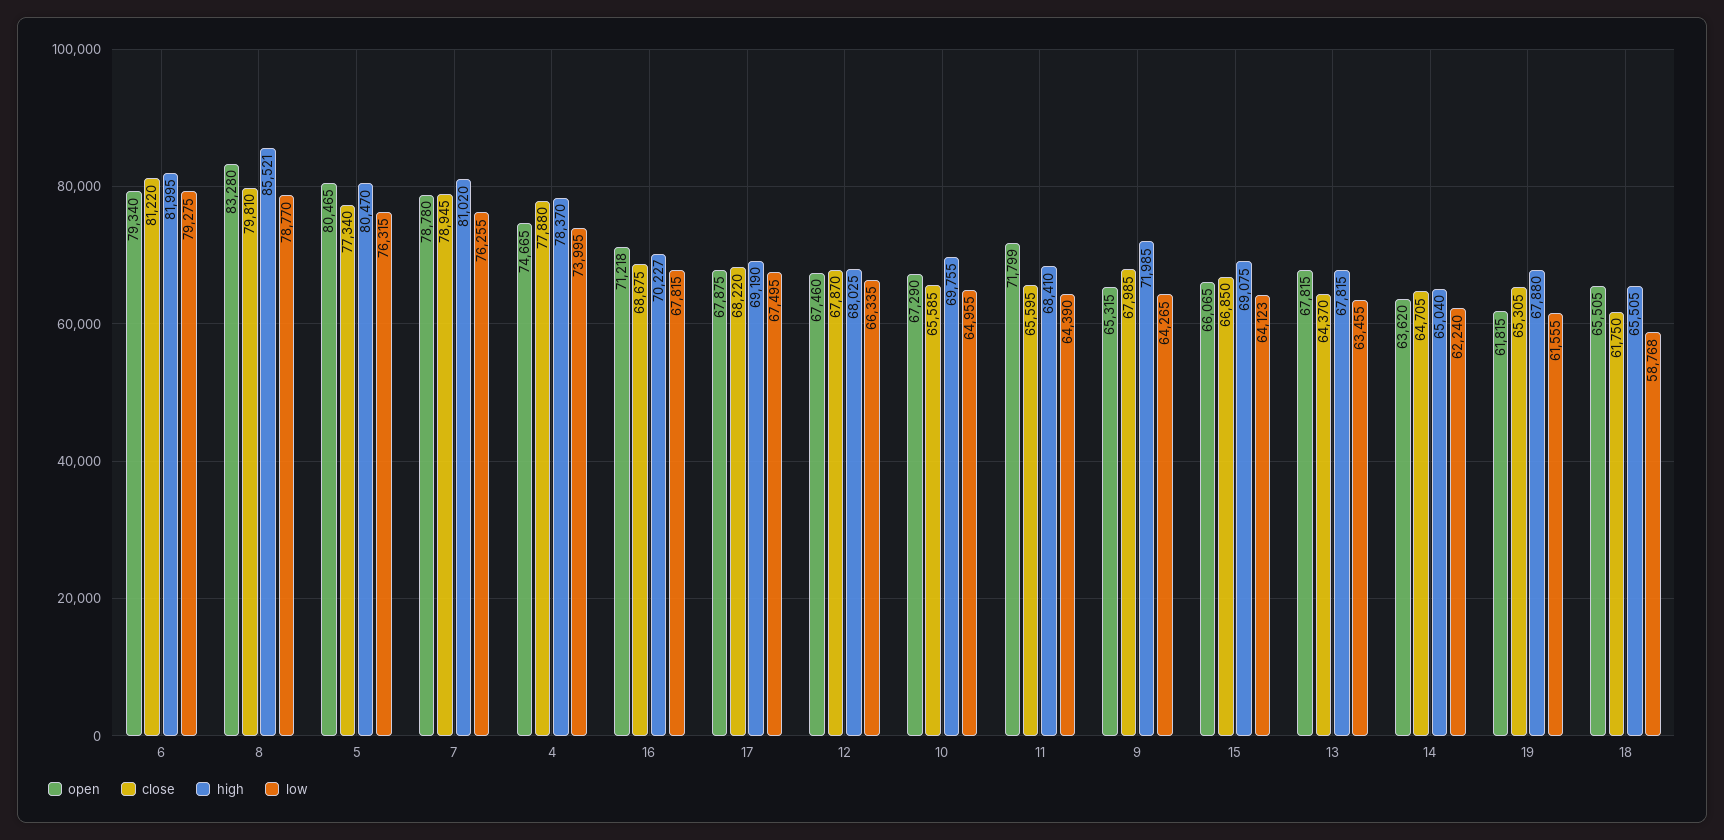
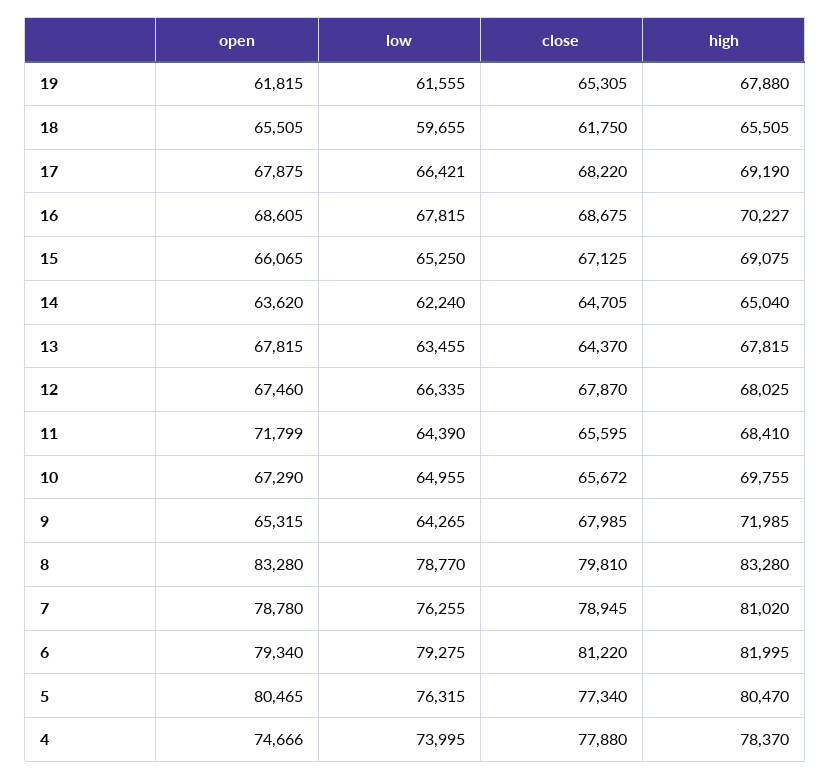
  {
    "open": {
      "6": 79340,
      "8": 83280,
      "5": 80465,
      "7": 78780,
-     "4": 74665,
+     "4": 74666,
-     "16": 71218,
+     "16": 68605,
      "17": 67875,
      "12": 67460,
      "10": 67290,
      "11": 71799,
      "9": 65315,
      "15": 66065,
      "13": 67815,
      "14": 63620,
      "19": 61815,
      "18": 65505
    },
    "close": {
      "6": 81220,
      "8": 79810,
      "5": 77340,
      "7": 78945,
      "4": 77880,
      "16": 68675,
      "17": 68220,
      "12": 67870,
-     "10": 65585,
+     "10": 65672,
      "11": 65595,
      "9": 67985,
-     "15": 66850,
+     "15": 67125,
      "13": 64370,
      "14": 64705,
      "19": 65305,
      "18": 61750
    },
    "high": {
      "6": 81995,
-     "8": 85521,
+     "8": 83280,
      "5": 80470,
      "7": 81020,
      "4": 78370,
      "16": 70227,
      "17": 69190,
      "12": 68025,
      "10": 69755,
      "11": 68410,
      "9": 71985,
      "15": 69075,
      "13": 67815,
      "14": 65040,
      "19": 67880,
      "18": 65505
    },
    "low": {
      "6": 79275,
      "8": 78770,
      "5": 76315,
      "7": 76255,
      "4": 73995,
      "16": 67815,
-     "17": 67495,
+     "17": 66421,
      "12": 66335,
      "10": 64955,
      "11": 64390,
      "9": 64265,
-     "15": 64123,
+     "15": 65250,
      "13": 63455,
      "14": 62240,
      "19": 61555,
-     "18": 58768
+     "18": 59655
    }
  }

